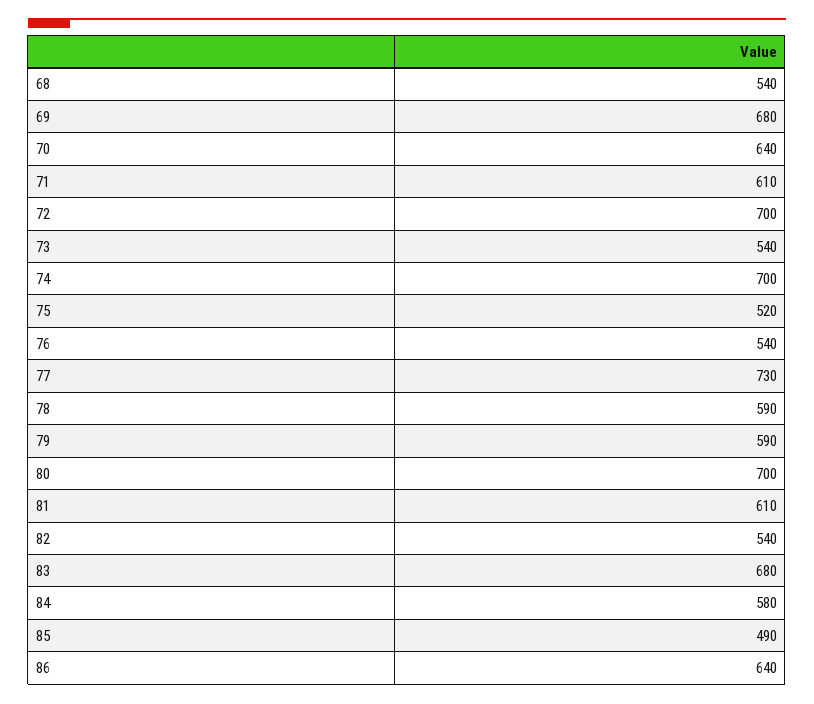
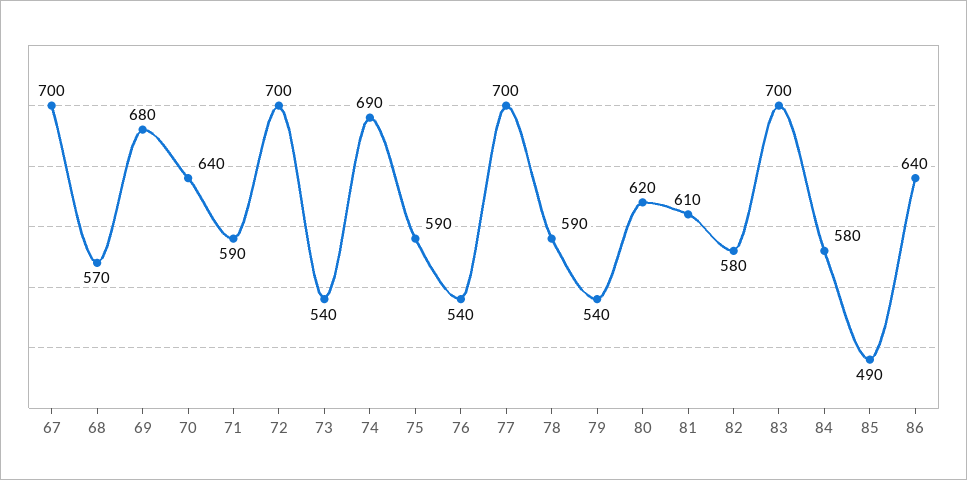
  {
-   "68": 540,
+   "68": 570,
    "69": 680,
    "70": 640,
-   "71": 610,
+   "71": 590,
    "72": 700,
    "73": 540,
-   "74": 700,
+   "74": 690,
-   "75": 520,
+   "75": 590,
    "76": 540,
-   "77": 730,
+   "77": 700,
    "78": 590,
-   "79": 590,
+   "79": 540,
-   "80": 700,
+   "80": 620,
    "81": 610,
-   "82": 540,
+   "82": 580,
-   "83": 680,
+   "83": 700,
    "84": 580,
    "85": 490,
-   "86": 640
+   "86": 640,
+   "67": 700
  }

